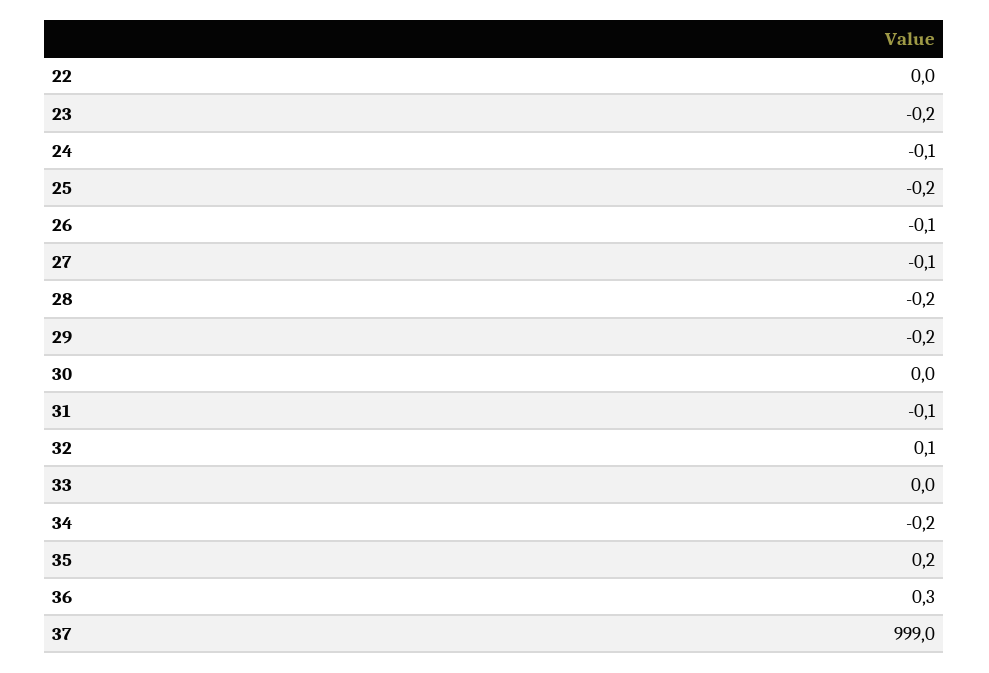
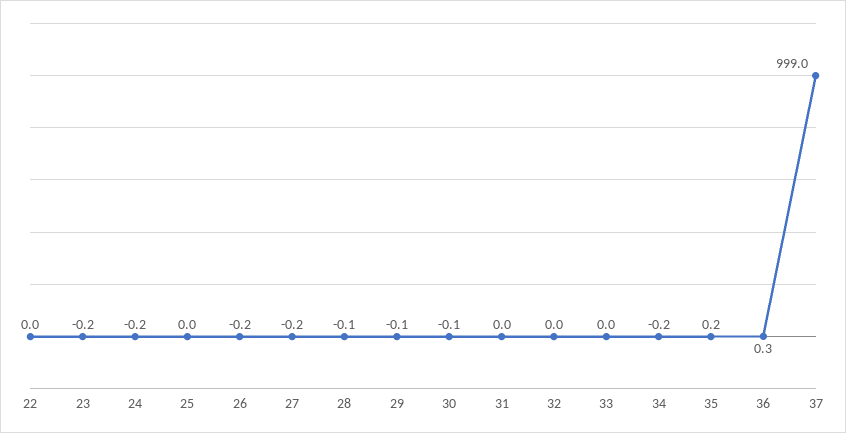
  {
    "22": 0,
    "23": -0.2,
-   "24": -0.1,
+   "24": -0.2,
-   "25": -0.2,
+   "25": 0,
-   "26": -0.1,
+   "26": -0.2,
-   "27": -0.1,
+   "27": -0.2,
-   "28": -0.2,
+   "28": -0.1,
-   "29": -0.2,
+   "29": -0.1,
-   "30": 0,
+   "30": -0.1,
-   "31": -0.1,
+   "31": 0,
-   "32": 0.1,
+   "32": 0,
    "33": 0,
    "34": -0.2,
    "35": 0.2,
    "36": 0.3,
    "37": 999
  }

